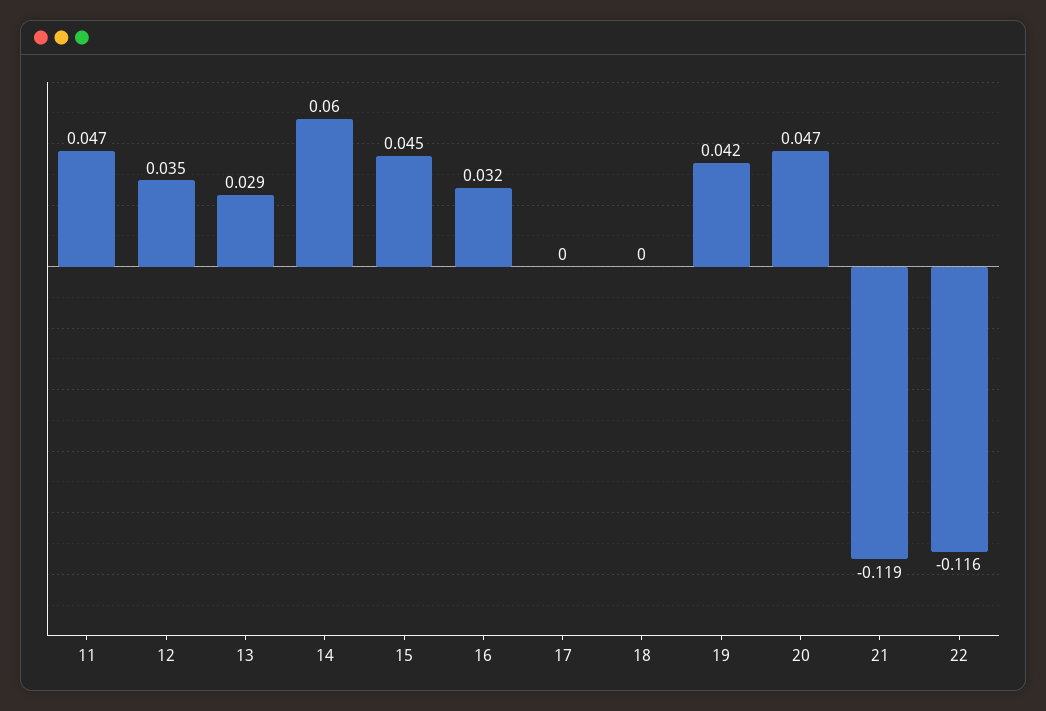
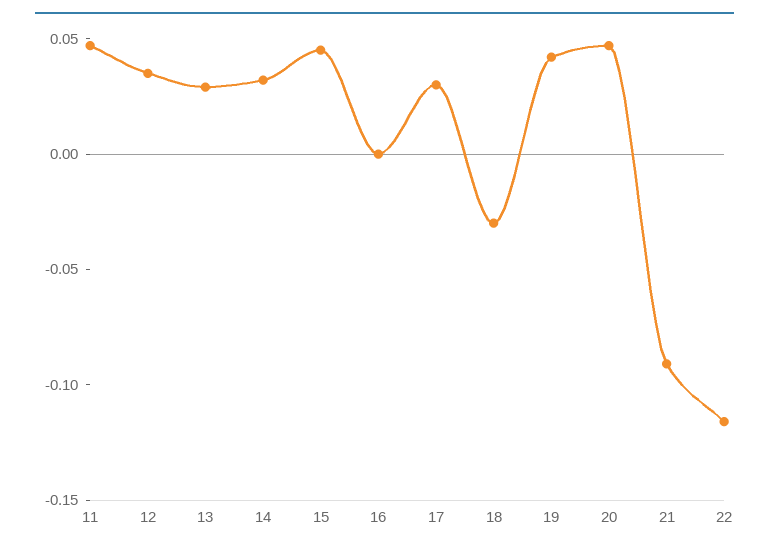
  {
    "11": 0.047,
    "12": 0.035,
    "13": 0.029,
-   "14": 0.06,
+   "14": 0.03,
    "15": 0.045,
-   "16": 0.032,
+   "16": 0,
-   "17": 0,
+   "17": 0.03,
-   "18": 0,
+   "18": -0.03,
    "19": 0.042,
    "20": 0.047,
-   "21": -0.119,
+   "21": -0.09,
    "22": -0.116
  }

